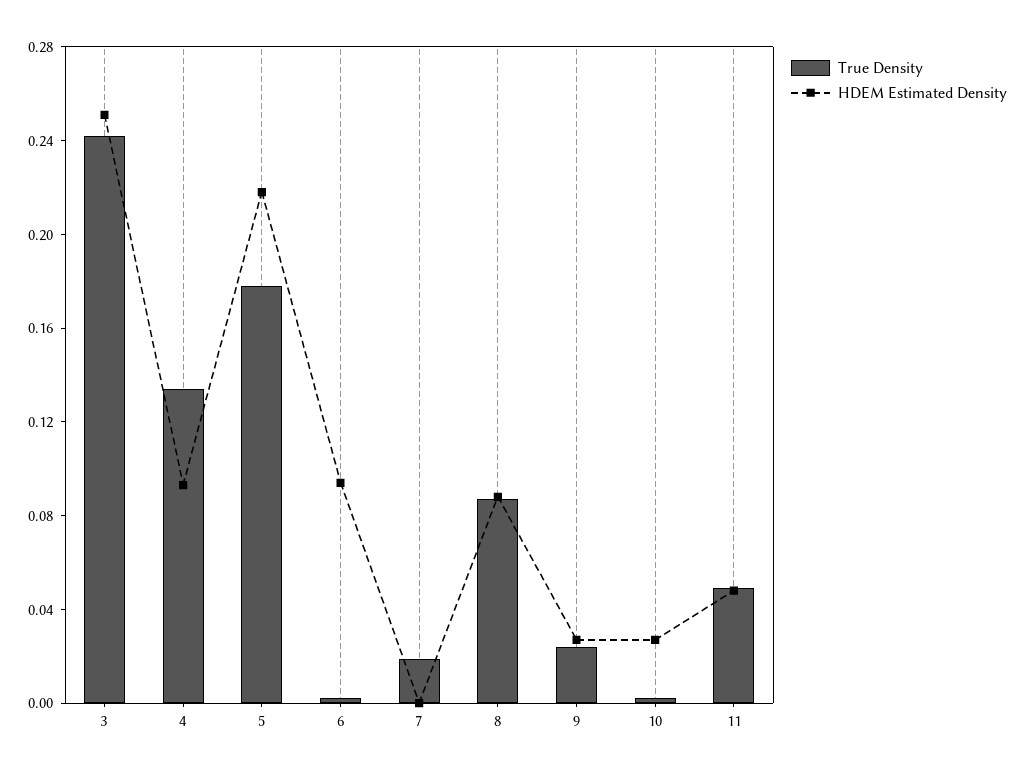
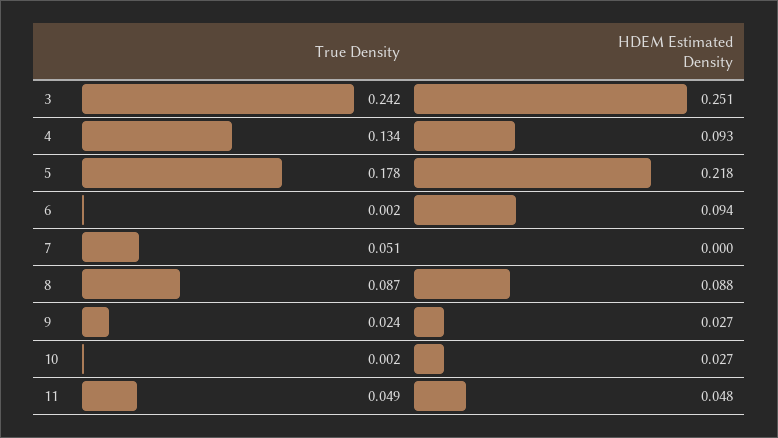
  {
    "True Density": {
      "3": 0.242,
      "4": 0.134,
      "5": 0.178,
      "6": 0.002,
-     "7": 0.02,
+     "7": 0.051,
      "8": 0.087,
      "9": 0.024,
      "10": 0.002,
      "11": 0.049
    },
    "HDEM Estimated Density": {
      "3": 0.251,
      "4": 0.093,
      "5": 0.218,
      "6": 0.094,
      "7": 0,
      "8": 0.088,
      "9": 0.027,
      "10": 0.027,
      "11": 0.048
    }
  }

